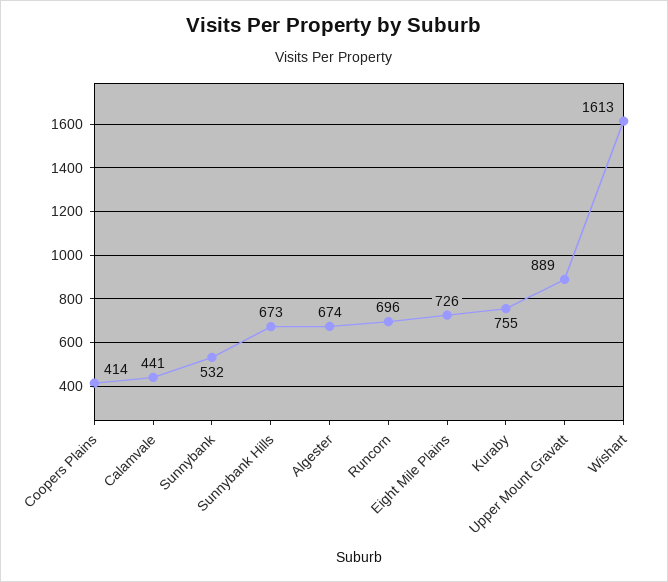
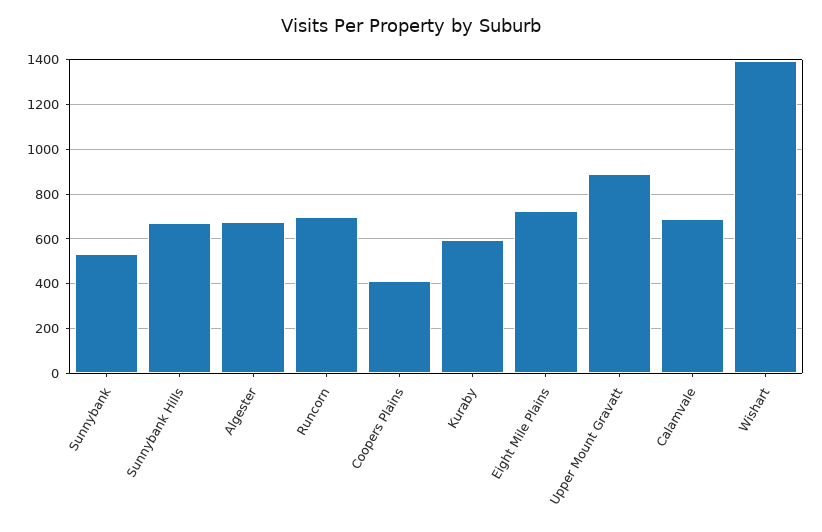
  {
    "Coopers Plains": 414,
-   "Calamvale": 441,
+   "Calamvale": 700,
    "Sunnybank": 532,
    "Sunnybank Hills": 673,
    "Algester": 674,
    "Runcorn": 696,
    "Eight Mile Plains": 726,
-   "Kuraby": 755,
+   "Kuraby": 600,
    "Upper Mount Gravatt": 889,
-   "Wishart": 1613
+   "Wishart": 1400
  }

